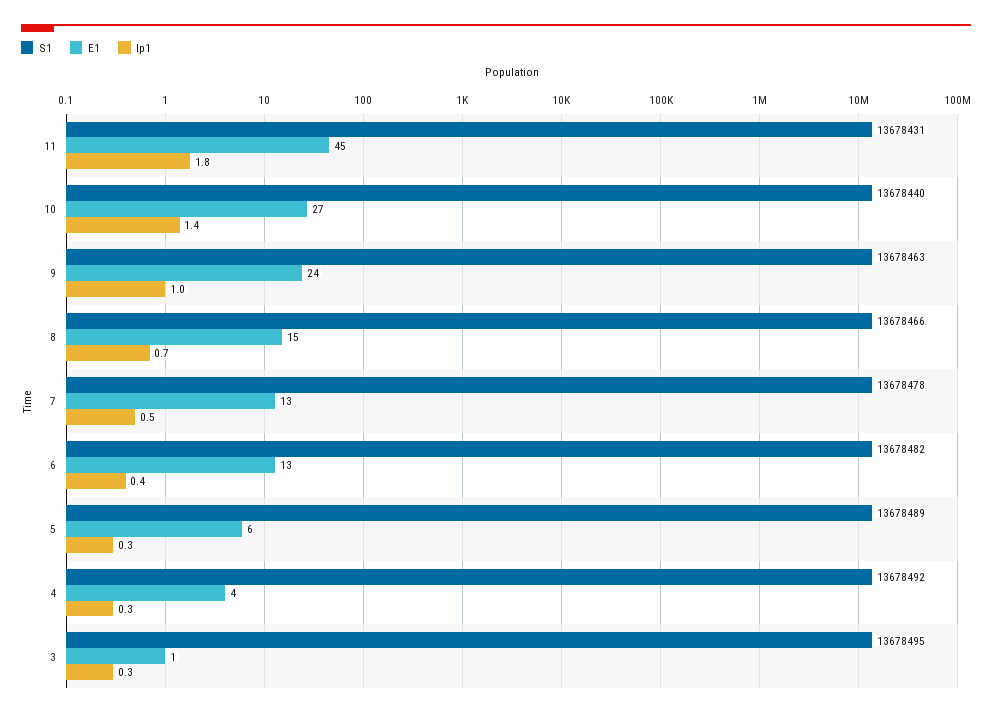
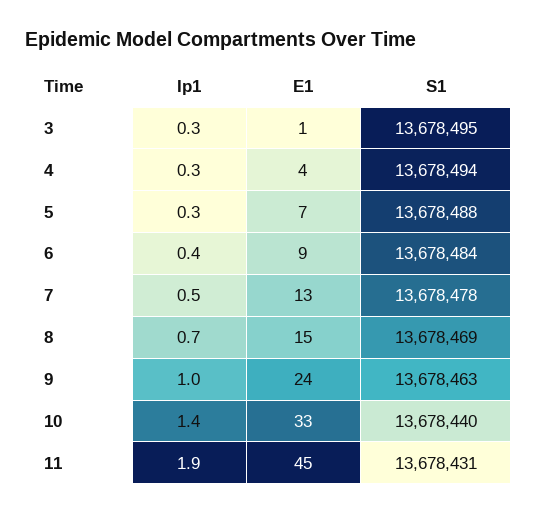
  {
    "S1": {
      "11": 13678431,
      "10": 13678440,
      "9": 13678463,
-     "8": 13678466,
+     "8": 13678469,
      "7": 13678478,
-     "6": 13678482,
+     "6": 13678484,
-     "5": 13678489,
+     "5": 13678488,
-     "4": 13678492,
+     "4": 13678494,
      "3": 13678495
    },
    "E1": {
      "11": 45,
-     "10": 27,
+     "10": 33,
      "9": 24,
      "8": 15,
      "7": 13,
-     "6": 13,
+     "6": 9,
-     "5": 6,
+     "5": 7,
      "4": 4,
      "3": 1
    },
    "Ip1": {
-     "11": 1.8,
+     "11": 1.9,
      "10": 1.4,
      "9": 1,
      "8": 0.7,
      "7": 0.5,
      "6": 0.4,
      "5": 0.3,
      "4": 0.3,
      "3": 0.3
    }
  }

